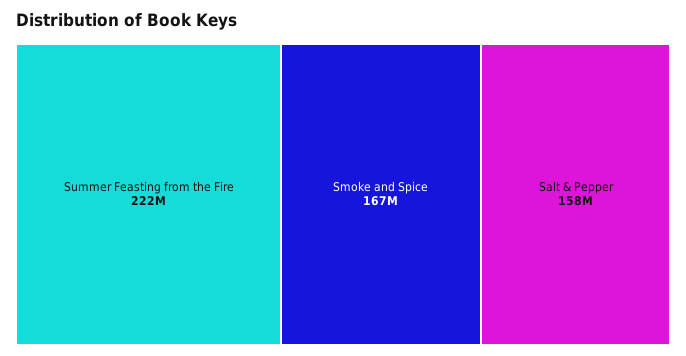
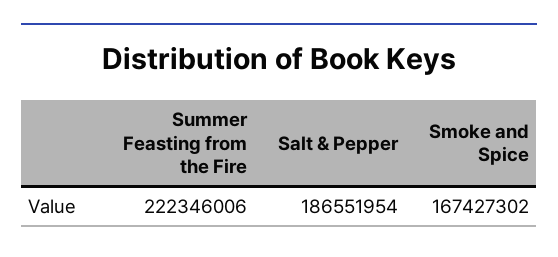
  {
    "Summer Feasting from the Fire": 222346006,
    "Smoke and Spice": 167427302,
-   "Salt & Pepper": 158000000
+   "Salt & Pepper": 186551954
  }

